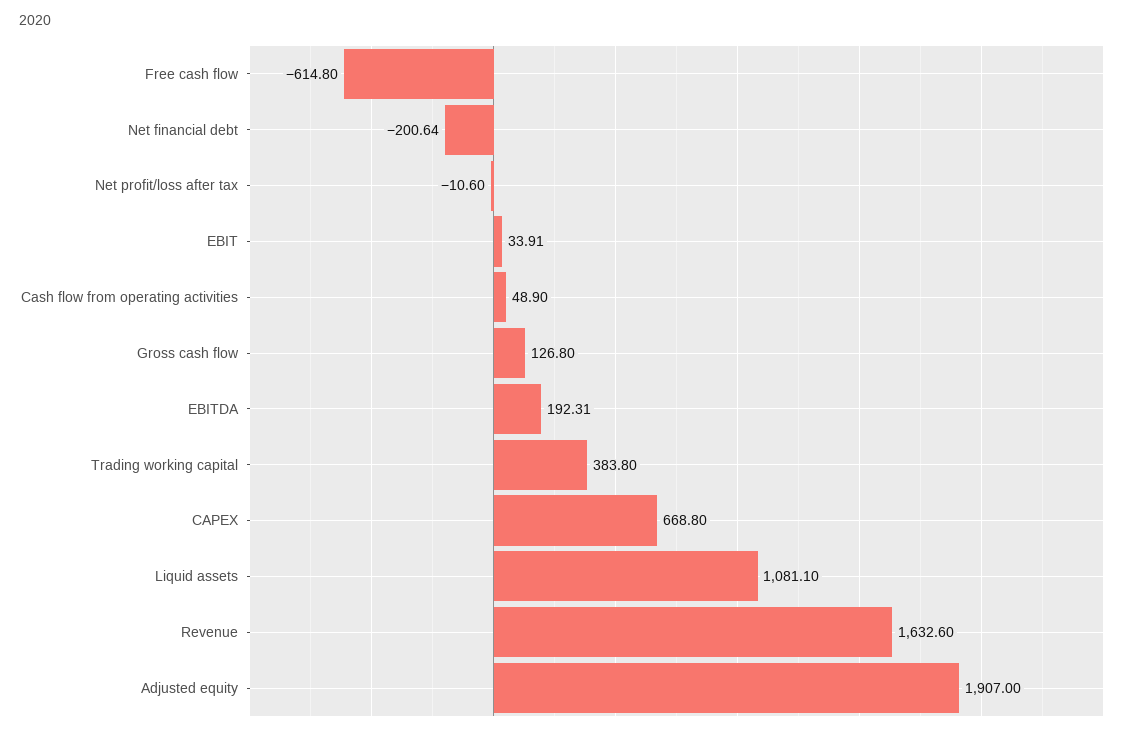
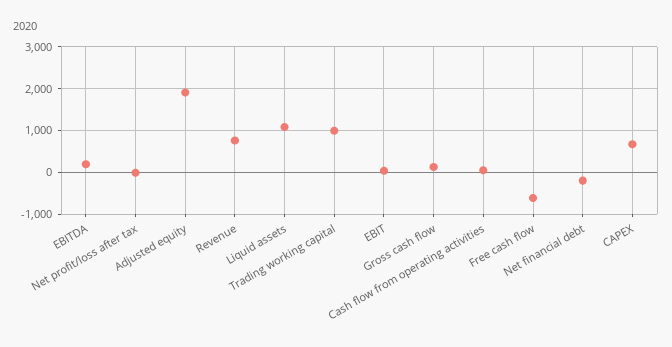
  {
    "Free cash flow": -614.8,
    "Net financial debt": -200.64,
    "Net profit/loss after tax": -10.6,
    "EBIT": 33.91,
    "Cash flow from operating activities": 48.9,
    "Gross cash flow": 126.8,
    "EBITDA": 192.31,
-   "Trading working capital": 383.8,
+   "Trading working capital": 1000,
    "CAPEX": 668.8,
    "Liquid assets": 1081.1,
-   "Revenue": 1632.6,
+   "Revenue": 800,
    "Adjusted equity": 1907
  }

